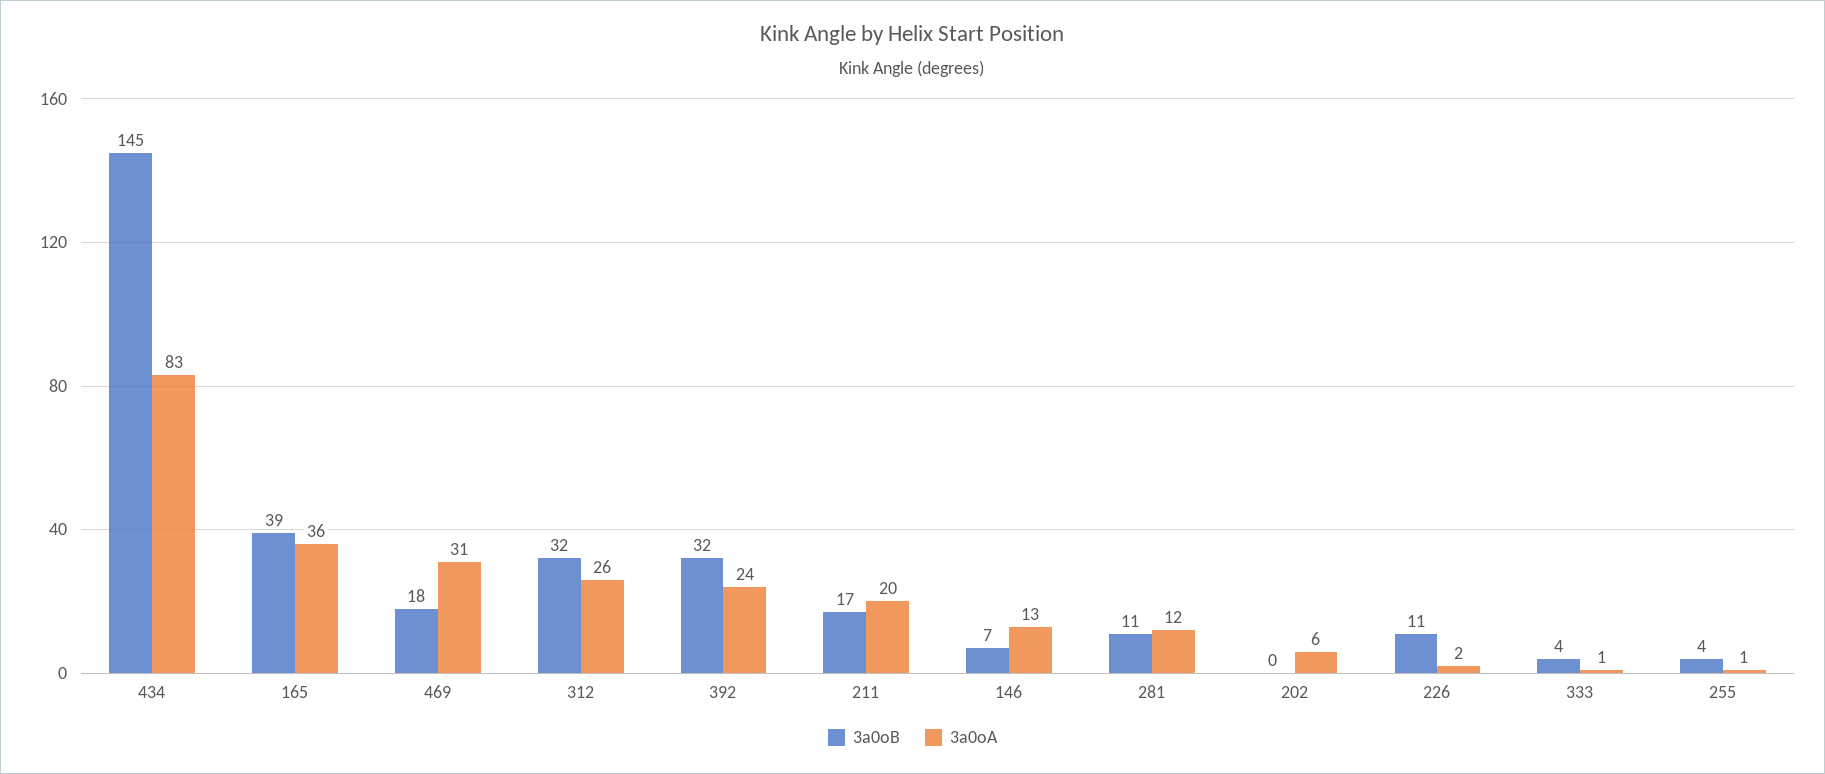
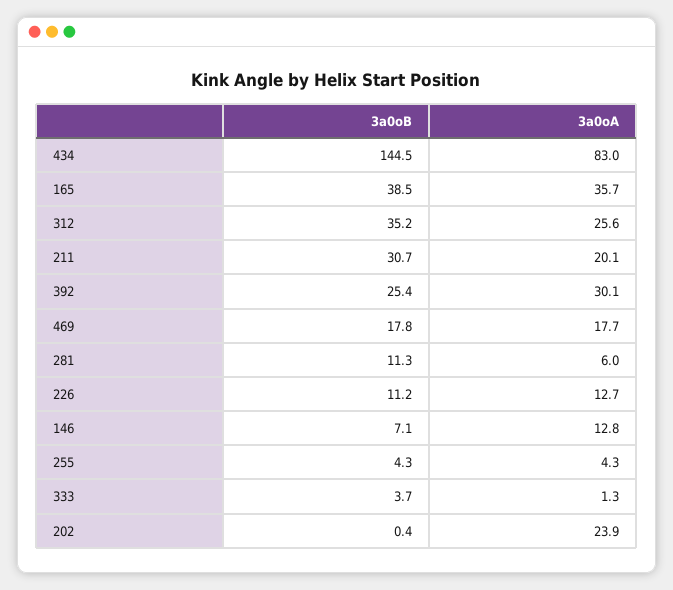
  {
    "3a0oB": {
      "434": 144.5,
      "165": 38.5,
      "469": 17.8,
-     "312": 32,
+     "312": 35.2,
-     "392": 32,
+     "392": 25.4,
-     "211": 17,
+     "211": 30.7,
      "146": 7.1,
      "281": 11.3,
      "202": 0.4,
      "226": 11.2,
      "333": 3.7,
      "255": 4.3
    },
    "3a0oA": {
      "434": 83,
      "165": 35.7,
-     "469": 31,
+     "469": 17.7,
      "312": 25.6,
-     "392": 24,
+     "392": 30.1,
      "211": 20.1,
      "146": 12.8,
-     "281": 12,
+     "281": 6,
-     "202": 6,
+     "202": 23.9,
-     "226": 2,
+     "226": 12.7,
      "333": 1.3,
-     "255": 1
+     "255": 4.3
    }
  }

